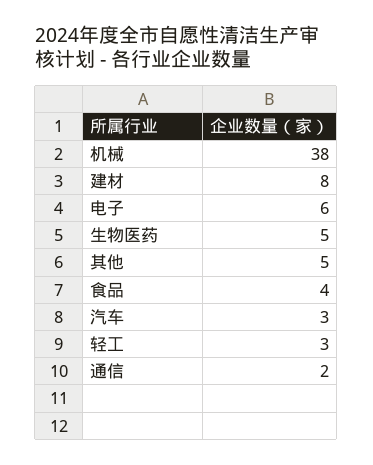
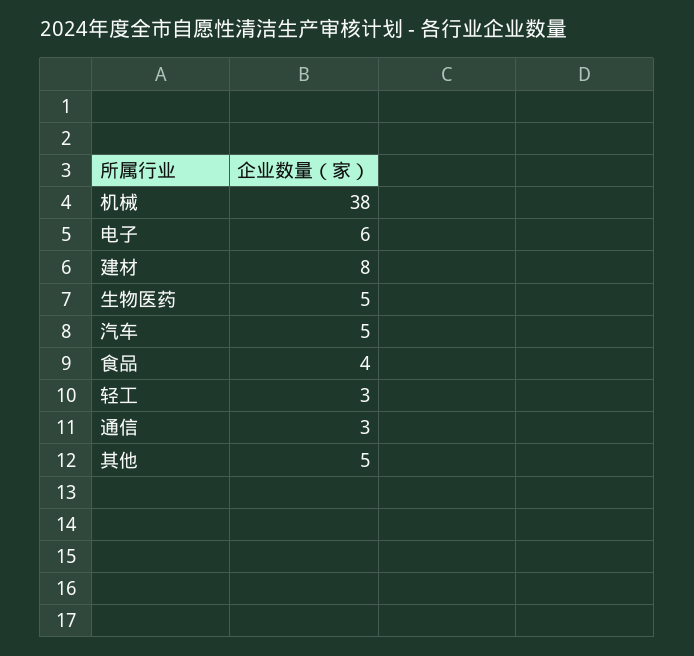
  {
    "机械": 38,
    "建材": 8,
    "电子": 6,
    "生物医药": 5,
    "其他": 5,
    "食品": 4,
-   "汽车": 3,
+   "汽车": 5,
    "轻工": 3,
-   "通信": 2
+   "通信": 3
  }

